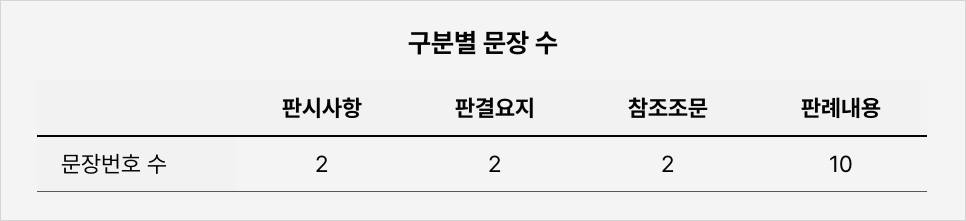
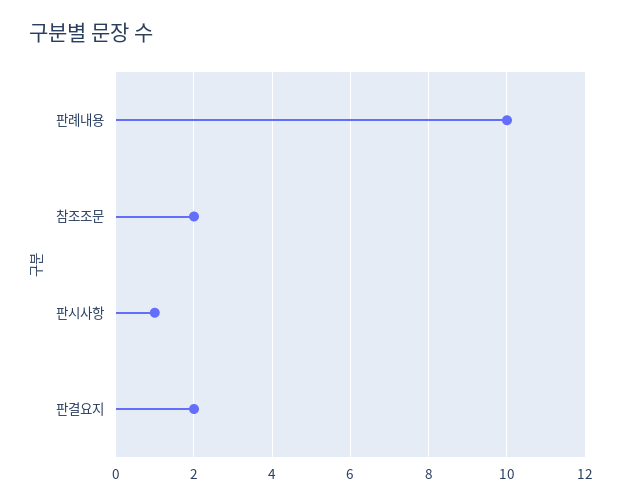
  {
-   "판시사항": 2,
+   "판시사항": 1,
    "판결요지": 2,
    "참조조문": 2,
    "판례내용": 10
  }

